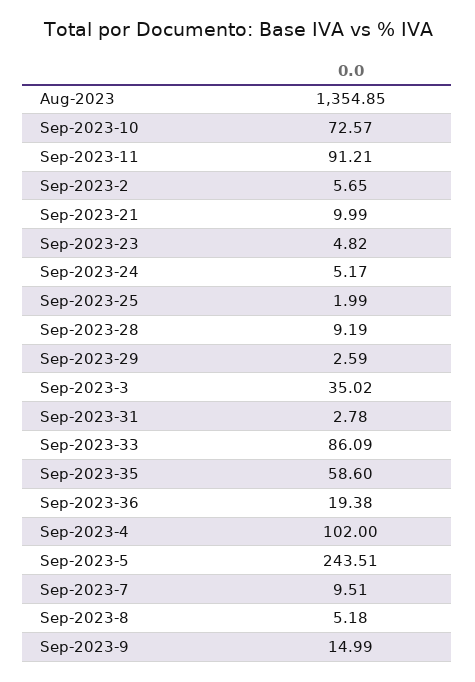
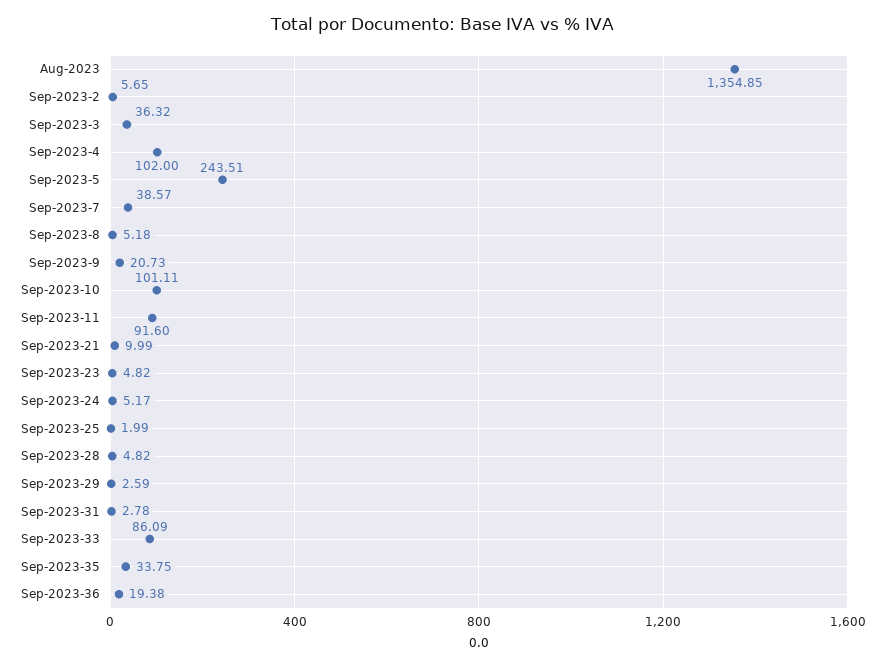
  {
    "Aug-2023": 1354.85,
-   "Sep-2023-10": 72.57,
+   "Sep-2023-10": 101.11,
-   "Sep-2023-11": 91.21,
+   "Sep-2023-11": 91.6,
    "Sep-2023-2": 5.65,
    "Sep-2023-21": 9.99,
    "Sep-2023-23": 4.82,
    "Sep-2023-24": 5.17,
    "Sep-2023-25": 1.99,
-   "Sep-2023-28": 9.19,
+   "Sep-2023-28": 4.82,
    "Sep-2023-29": 2.59,
-   "Sep-2023-3": 35.02,
+   "Sep-2023-3": 36.32,
    "Sep-2023-31": 2.78,
    "Sep-2023-33": 86.09,
-   "Sep-2023-35": 58.6,
+   "Sep-2023-35": 33.75,
    "Sep-2023-36": 19.38,
    "Sep-2023-4": 102,
    "Sep-2023-5": 243.51,
-   "Sep-2023-7": 9.51,
+   "Sep-2023-7": 38.57,
    "Sep-2023-8": 5.18,
-   "Sep-2023-9": 14.99
+   "Sep-2023-9": 20.73
  }

